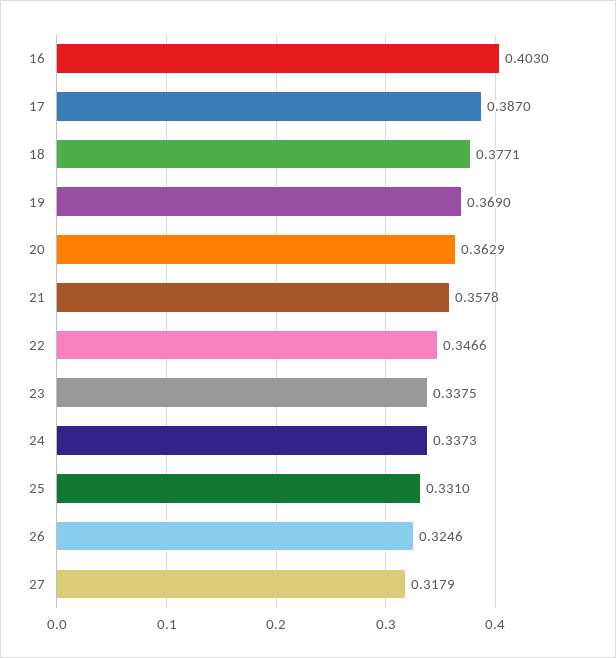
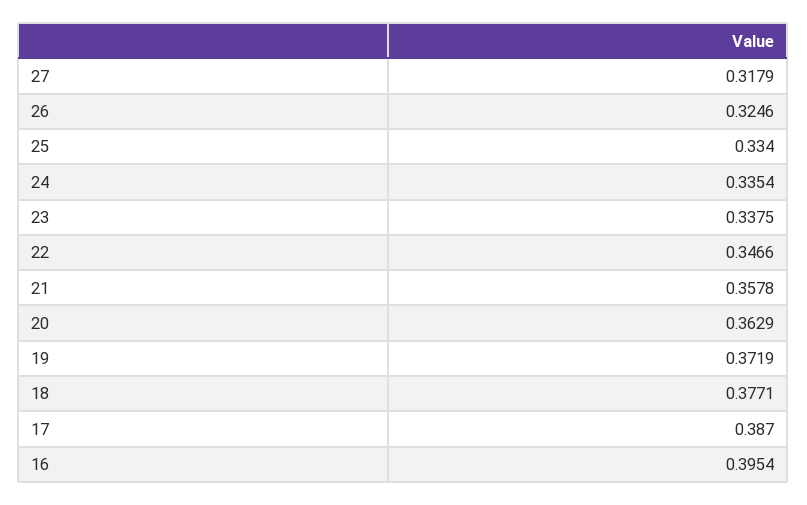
  {
-   "16": 0.403,
+   "16": 0.3954,
    "17": 0.387,
    "18": 0.3771,
-   "19": 0.369,
+   "19": 0.3719,
    "20": 0.3629,
    "21": 0.3578,
    "22": 0.3466,
    "23": 0.3375,
-   "24": 0.3373,
+   "24": 0.3354,
-   "25": 0.331,
+   "25": 0.334,
    "26": 0.3246,
    "27": 0.3179
  }

